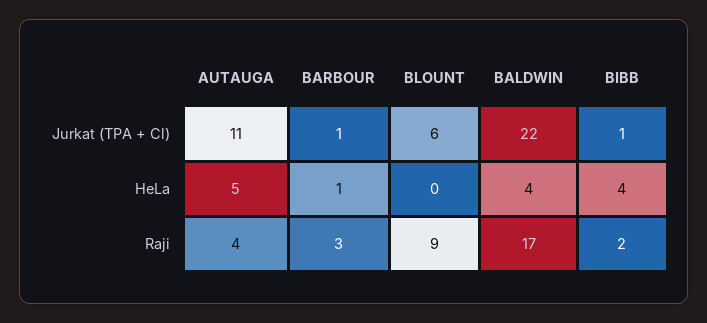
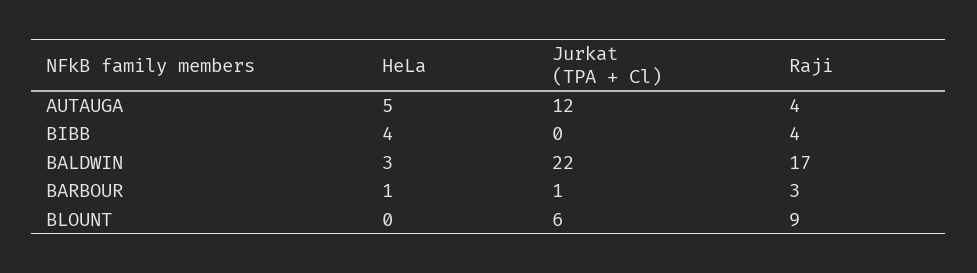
  {
    "AUTAUGA": {
-     "Jurkat (TPA + Cl)": 11,
+     "Jurkat (TPA + Cl)": 12,
      "HeLa": 5,
      "Raji": 4
    },
    "BARBOUR": {
      "Jurkat (TPA + Cl)": 1,
      "HeLa": 1,
      "Raji": 3
    },
    "BLOUNT": {
      "Jurkat (TPA + Cl)": 6,
      "HeLa": 0,
      "Raji": 9
    },
    "BALDWIN": {
      "Jurkat (TPA + Cl)": 22,
-     "HeLa": 4,
+     "HeLa": 3,
      "Raji": 17
    },
    "BIBB": {
-     "Jurkat (TPA + Cl)": 1,
+     "Jurkat (TPA + Cl)": 0,
      "HeLa": 4,
-     "Raji": 2
+     "Raji": 4
    }
  }

